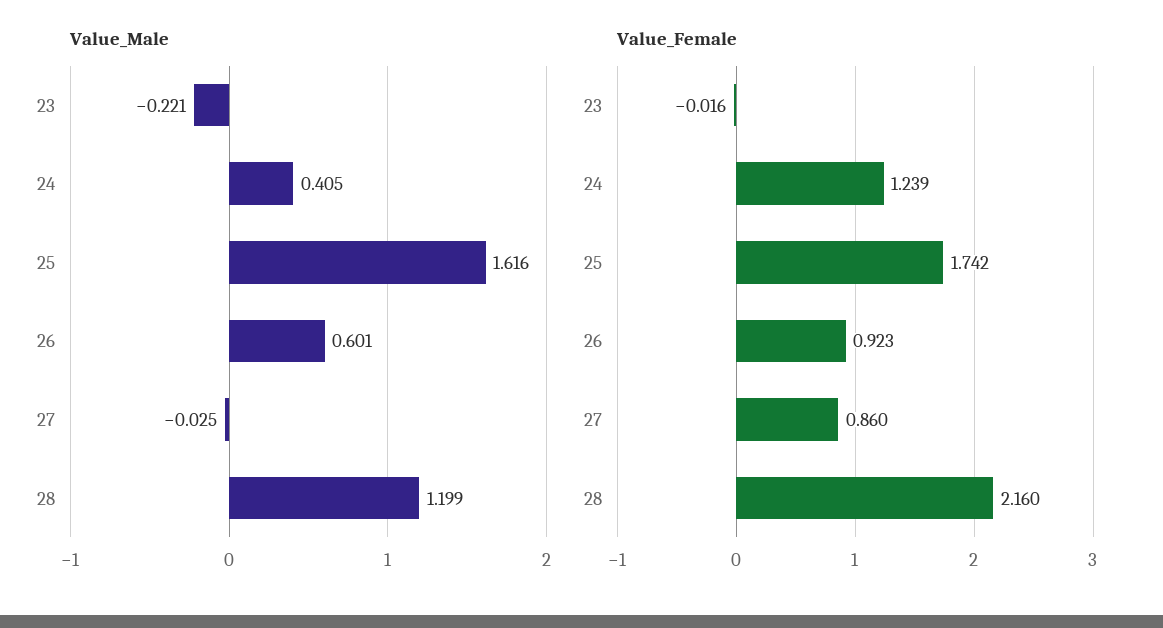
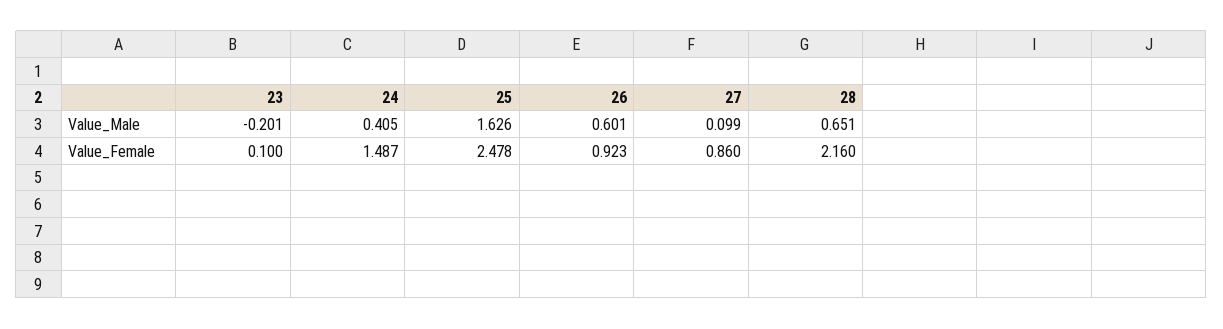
  {
    "Value_Male": {
-     "23": -0.221,
+     "23": -0.201,
      "24": 0.405,
-     "25": 1.616,
+     "25": 1.626,
      "26": 0.601,
-     "27": -0.025,
+     "27": 0.099,
-     "28": 1.199
+     "28": 0.651
    },
    "Value_Female": {
-     "23": -0.016,
+     "23": 0.1,
-     "24": 1.239,
+     "24": 1.487,
-     "25": 1.742,
+     "25": 2.478,
      "26": 0.923,
      "27": 0.86,
      "28": 2.16
    }
  }

